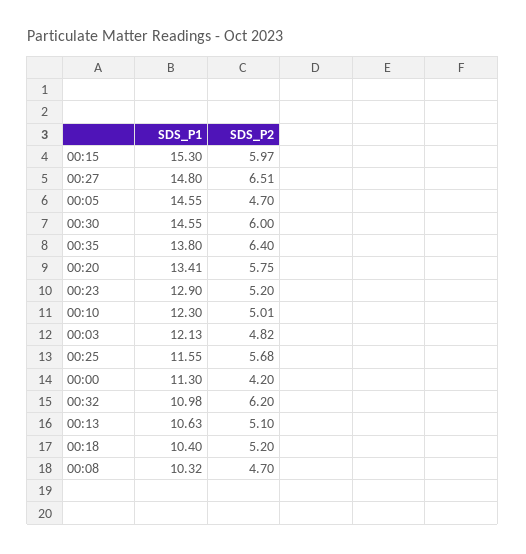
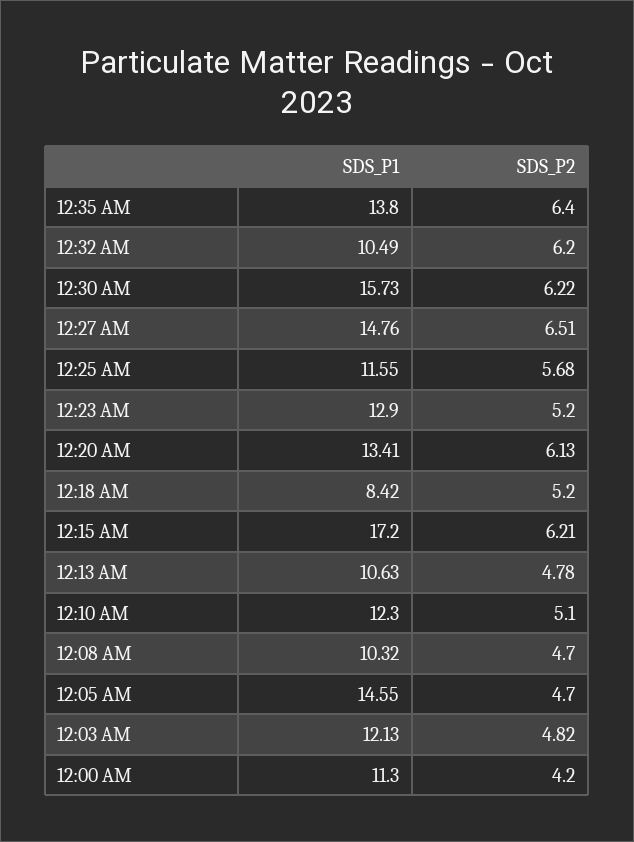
  {
    "SDS_P1": {
-     "00:15": 15.3,
+     "00:15": 17.2,
-     "00:27": 14.8,
+     "00:27": 14.76,
      "00:05": 14.55,
-     "00:30": 14.55,
+     "00:30": 15.73,
      "00:35": 13.8,
      "00:20": 13.41,
      "00:23": 12.9,
      "00:10": 12.3,
      "00:03": 12.13,
      "00:25": 11.55,
      "00:00": 11.3,
-     "00:32": 10.98,
+     "00:32": 10.49,
      "00:13": 10.63,
-     "00:18": 10.4,
+     "00:18": 8.42,
      "00:08": 10.32
    },
    "SDS_P2": {
-     "00:15": 5.97,
+     "00:15": 6.21,
      "00:27": 6.51,
      "00:05": 4.7,
-     "00:30": 6,
+     "00:30": 6.22,
      "00:35": 6.4,
-     "00:20": 5.75,
+     "00:20": 6.13,
      "00:23": 5.2,
-     "00:10": 5.01,
+     "00:10": 5.1,
      "00:03": 4.82,
      "00:25": 5.68,
      "00:00": 4.2,
      "00:32": 6.2,
-     "00:13": 5.1,
+     "00:13": 4.78,
      "00:18": 5.2,
      "00:08": 4.7
    }
  }

